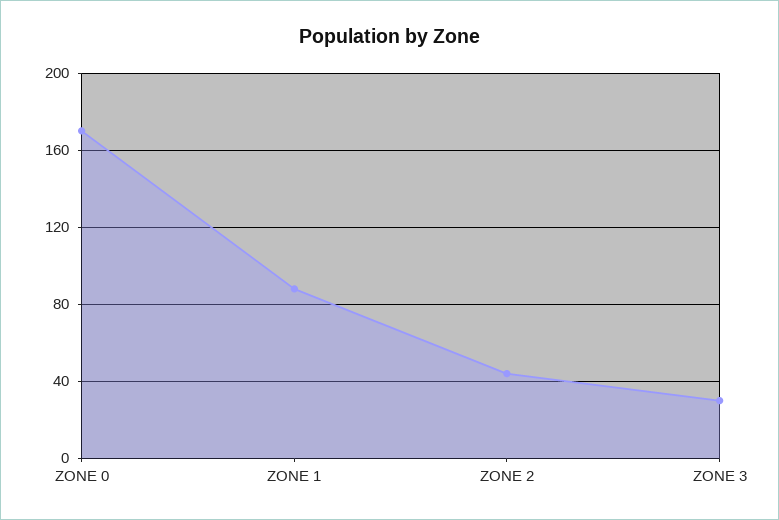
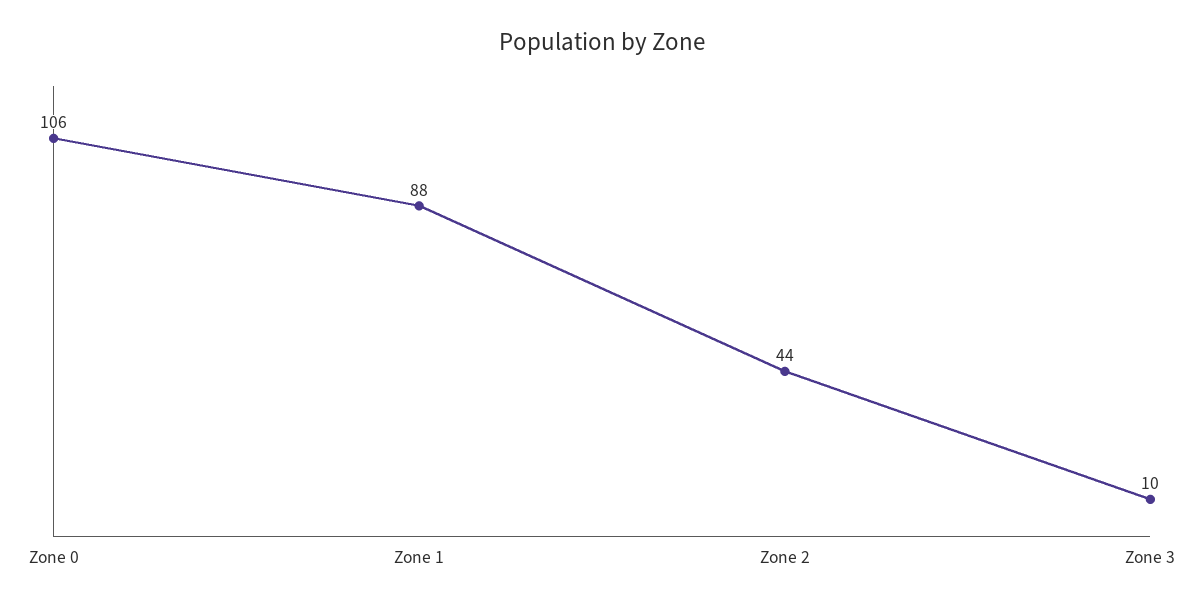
  {
-   "ZONE 0": 170,
+   "ZONE 0": 106,
    "ZONE 1": 88,
    "ZONE 2": 44,
-   "ZONE 3": 30
+   "ZONE 3": 10
  }

